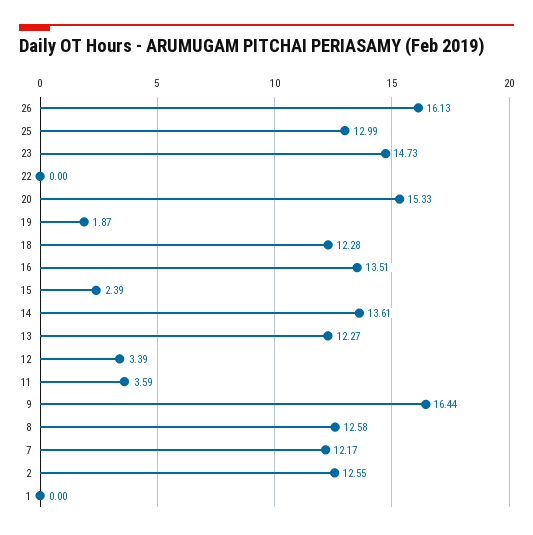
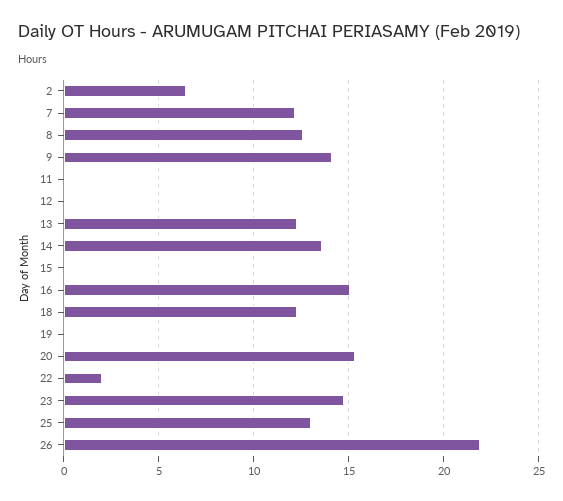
  {
-   "26": 16.13,
+   "26": 22,
    "25": 12.99,
    "23": 14.73,
-   "22": 0,
+   "22": 2,
    "20": 15.33,
-   "19": 1.87,
+   "19": 0,
    "18": 12.28,
-   "16": 13.51,
+   "16": 15,
-   "15": 2.39,
+   "15": 0,
    "14": 13.61,
    "13": 12.27,
-   "12": 3.39,
+   "12": 0,
-   "11": 3.59,
+   "11": 0,
-   "9": 16.44,
+   "9": 14,
    "8": 12.58,
    "7": 12.17,
-   "2": 12.55,
+   "2": 6.5
-   "1": 0
  }

